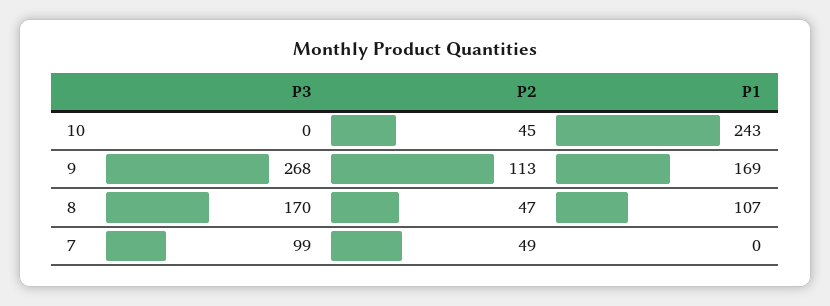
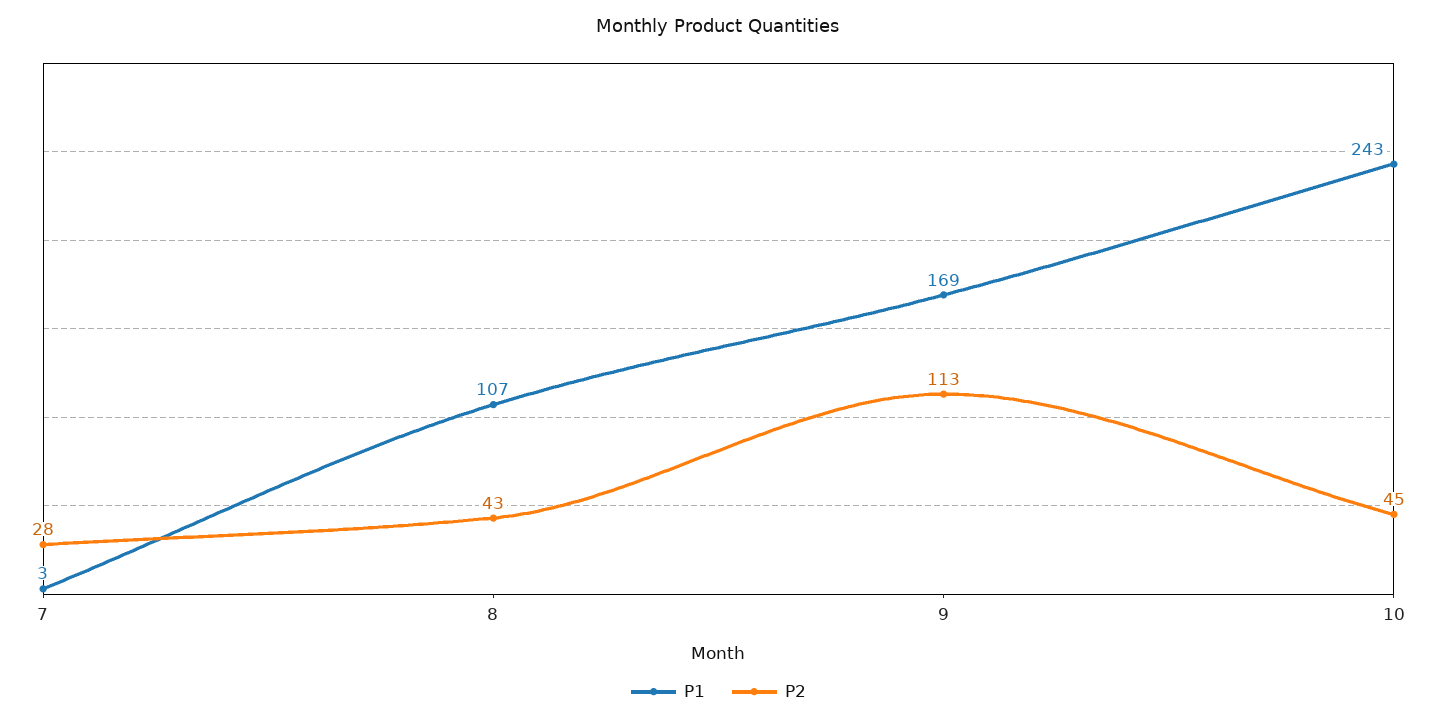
  {
-   "P3": {
-     "10": 0,
-     "9": 268,
-     "8": 170,
-     "7": 99
-   },
    "P2": {
      "10": 45,
      "9": 113,
-     "8": 47,
+     "8": 43,
-     "7": 49
+     "7": 28
    },
    "P1": {
      "10": 243,
      "9": 169,
      "8": 107,
-     "7": 0
+     "7": 3
    }
  }

